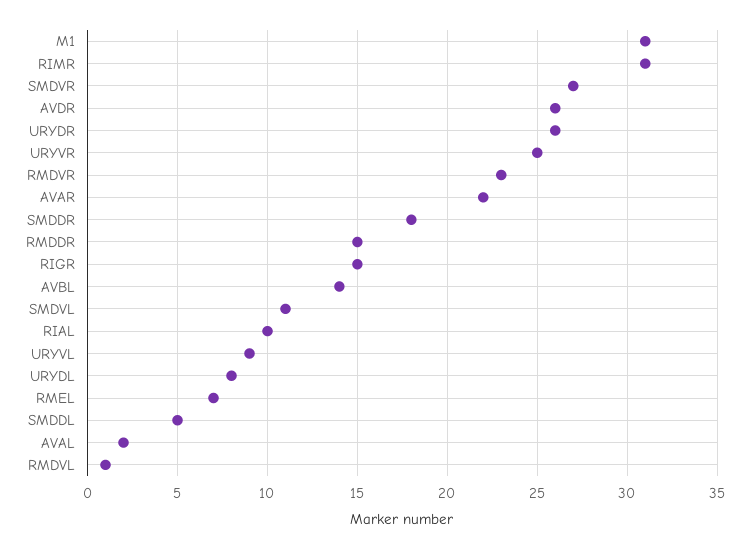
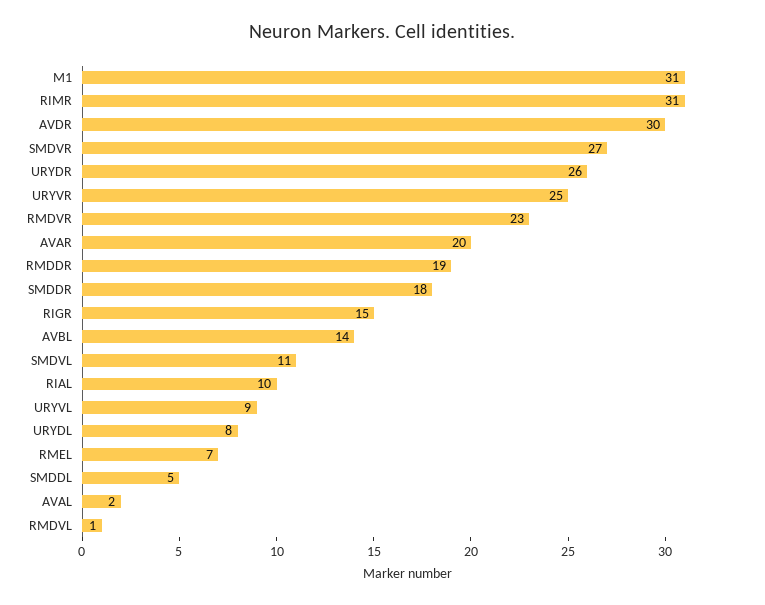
  {
    "M1": 31,
    "RIMR": 31,
    "SMDVR": 27,
-   "AVDR": 26,
+   "AVDR": 30,
    "URYDR": 26,
    "URYVR": 25,
    "RMDVR": 23,
-   "AVAR": 22,
+   "AVAR": 20,
    "SMDDR": 18,
-   "RMDDR": 15,
+   "RMDDR": 19,
    "RIGR": 15,
    "AVBL": 14,
    "SMDVL": 11,
    "RIAL": 10,
    "URYVL": 9,
    "URYDL": 8,
    "RMEL": 7,
    "SMDDL": 5,
    "AVAL": 2,
    "RMDVL": 1
  }

